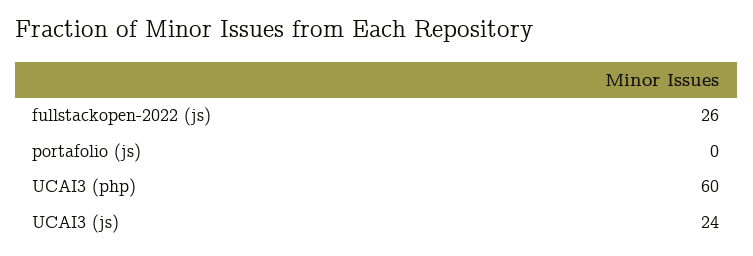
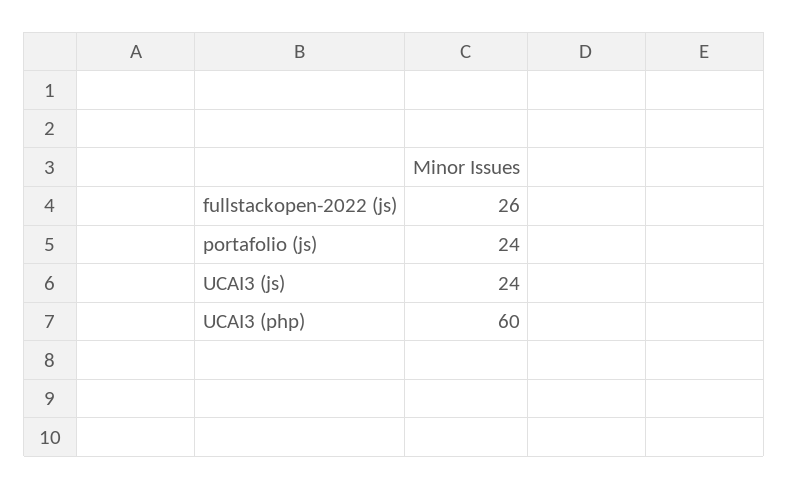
  {
    "fullstackopen-2022 (js)": 26,
-   "portafolio (js)": 0,
+   "portafolio (js)": 24,
    "UCAI3 (php)": 60,
    "UCAI3 (js)": 24
  }

